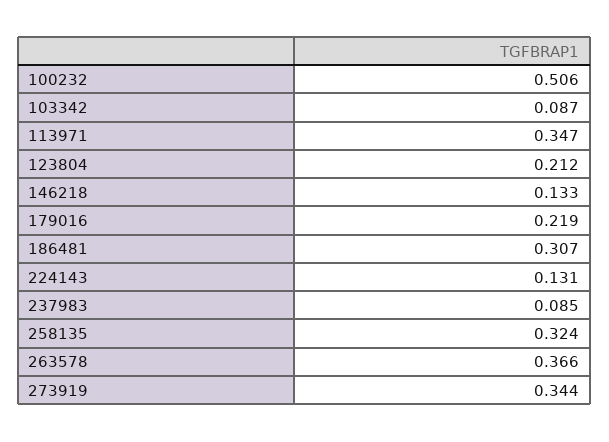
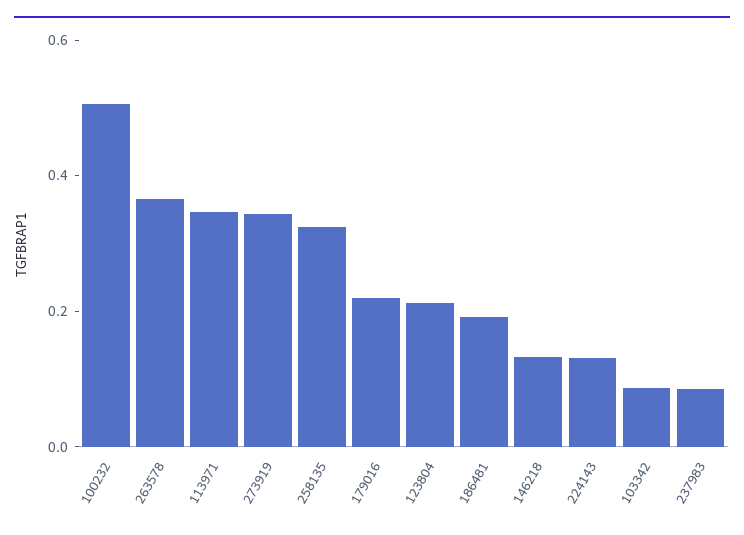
  {
    "100232": 0.506,
    "103342": 0.087,
    "113971": 0.347,
    "123804": 0.212,
    "146218": 0.133,
    "179016": 0.219,
-   "186481": 0.307,
+   "186481": 0.2,
    "224143": 0.131,
    "237983": 0.085,
    "258135": 0.324,
    "263578": 0.366,
    "273919": 0.344
  }

